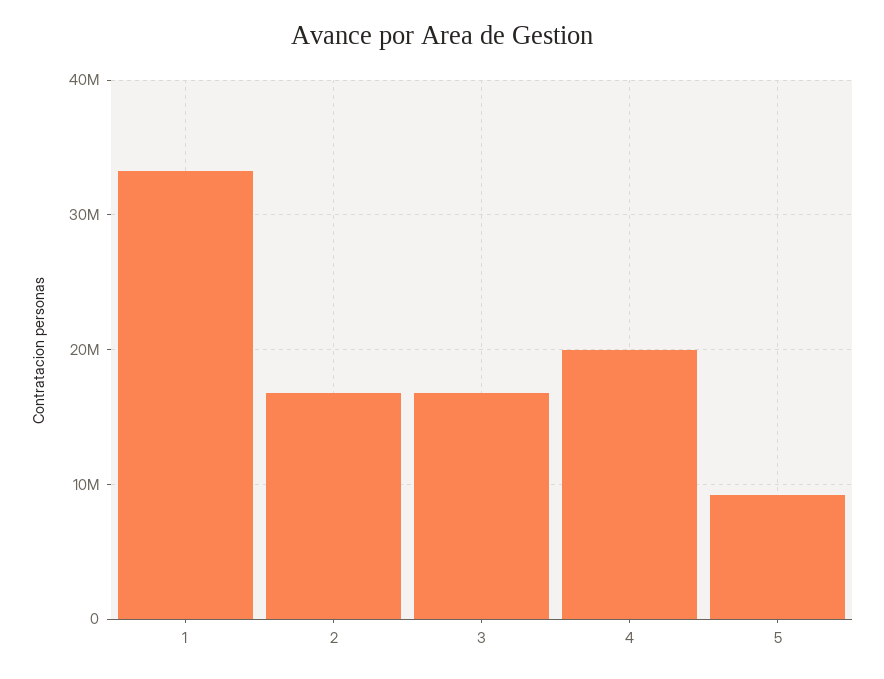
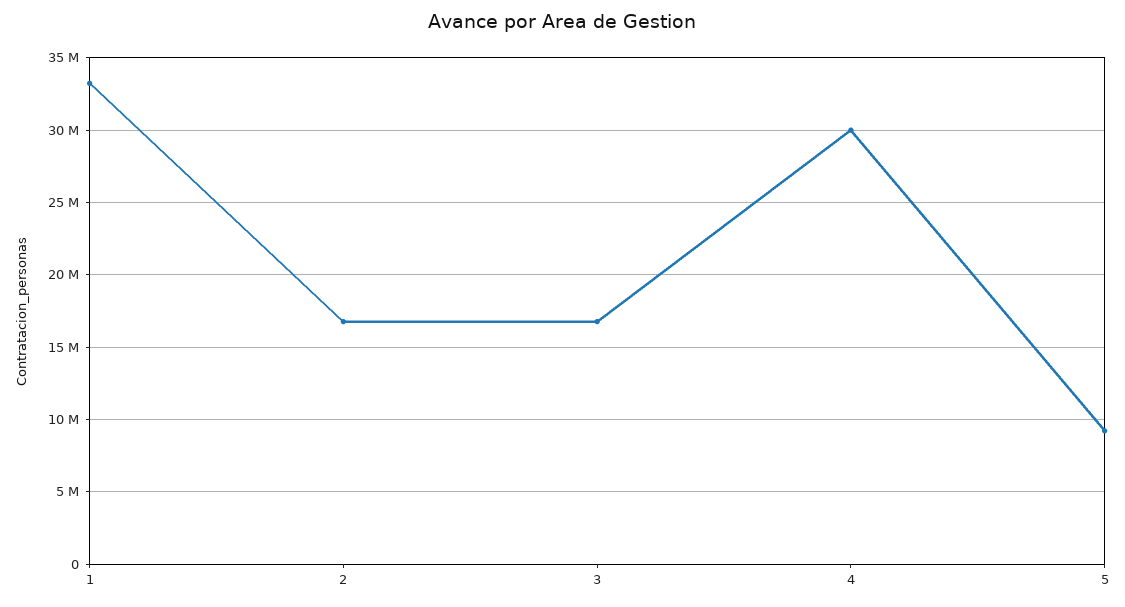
  {
    "1": 33000000,
    "2": 17000000,
    "3": 17000000,
-   "4": 20000000,
+   "4": 30000000,
    "5": 9000000
  }

